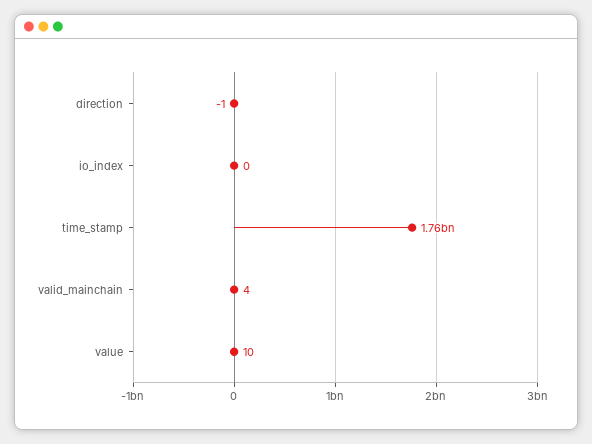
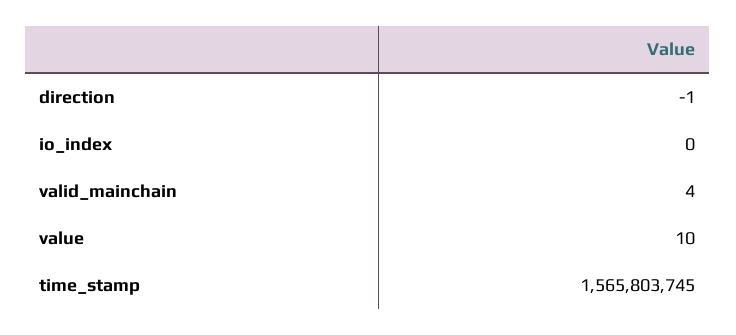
  {
    "direction": -1,
    "io_index": 0,
-   "time_stamp": 1760000000,
+   "time_stamp": 1565803745,
    "valid_mainchain": 4,
    "value": 10
  }

